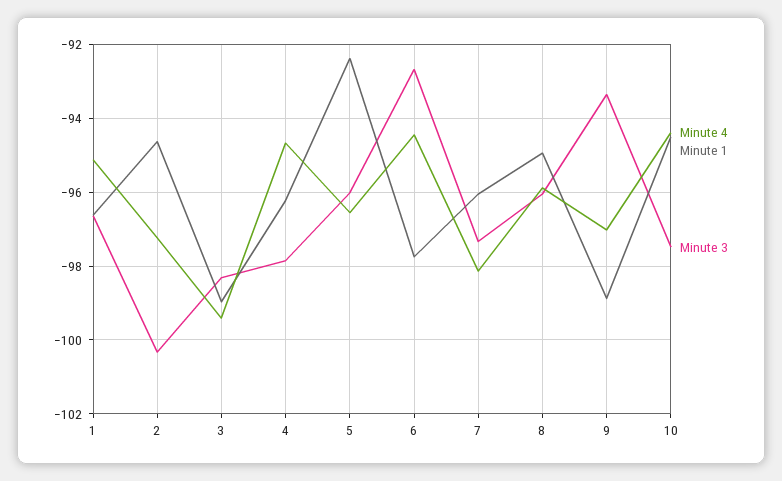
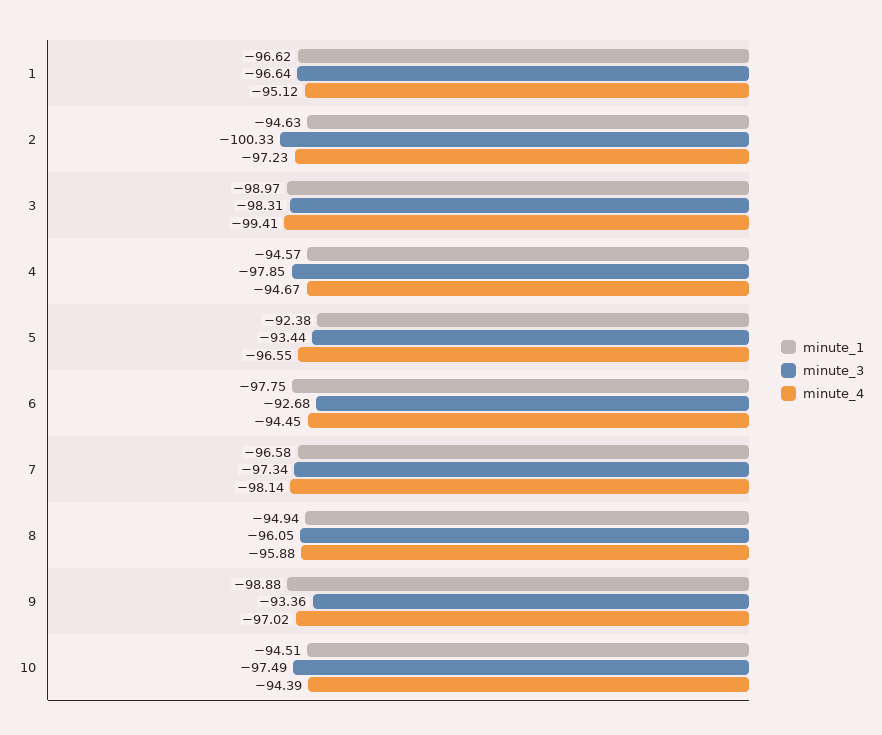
  {
    "Minute 4": {
      "1": -95.12,
      "2": -97.23,
      "3": -99.41,
      "4": -94.67,
      "5": -96.55,
      "6": -94.45,
      "7": -98.14,
      "8": -95.88,
      "9": -97.02,
      "10": -94.39
    },
    "Minute 1": {
      "1": -96.62,
      "2": -94.63,
      "3": -98.97,
-     "4": -96.2,
+     "4": -94.57,
      "5": -92.38,
      "6": -97.75,
-     "7": -96,
+     "7": -96.58,
      "8": -94.94,
      "9": -98.88,
      "10": -94.51
    },
    "Minute 3": {
      "1": -96.64,
      "2": -100.33,
      "3": -98.31,
      "4": -97.85,
-     "5": -96,
+     "5": -93.44,
      "6": -92.68,
      "7": -97.34,
      "8": -96.05,
      "9": -93.36,
      "10": -97.49
    }
  }

